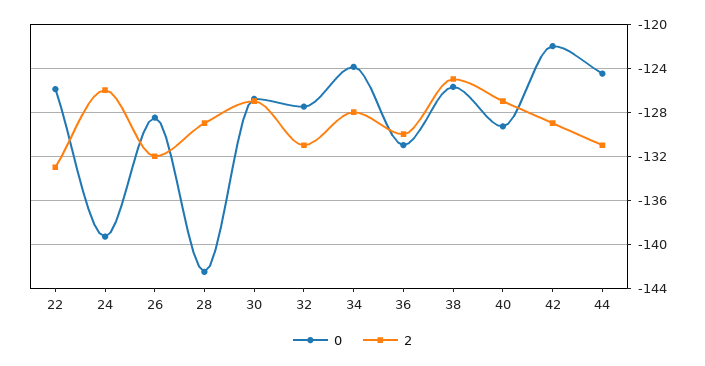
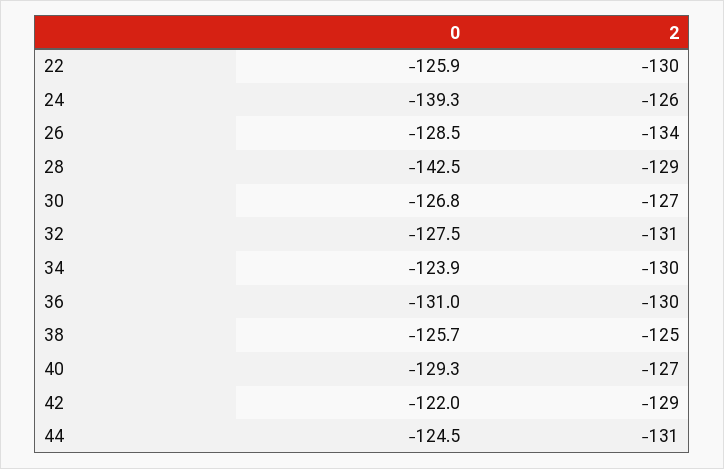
  {
    "0": {
      "22": -125.9,
      "24": -139.3,
      "26": -128.5,
      "28": -142.5,
      "30": -126.8,
      "32": -127.5,
      "34": -123.9,
      "36": -131,
      "38": -125.7,
      "40": -129.3,
      "42": -122,
      "44": -124.5
    },
    "2": {
-     "22": -133,
+     "22": -130,
      "24": -126,
-     "26": -132,
+     "26": -134,
      "28": -129,
      "30": -127,
      "32": -131,
-     "34": -128,
+     "34": -130,
      "36": -130,
      "38": -125,
      "40": -127,
      "42": -129,
      "44": -131
    }
  }

